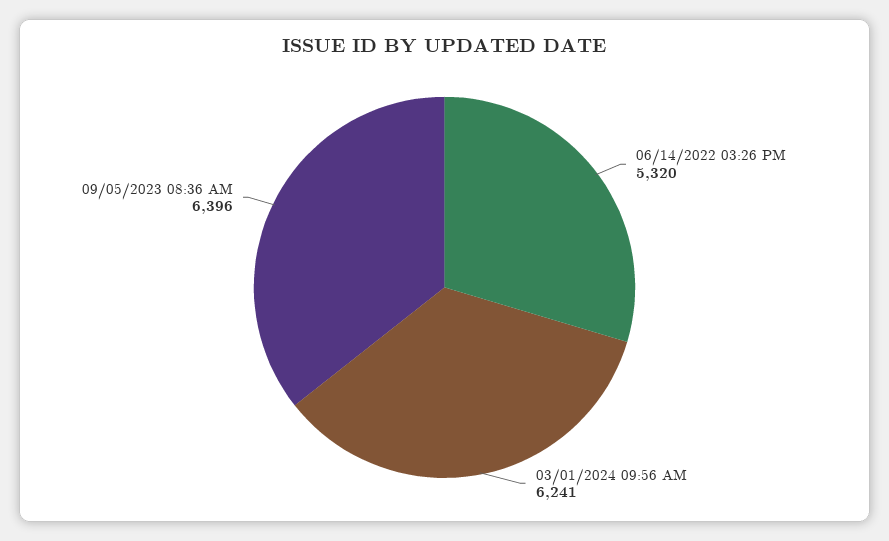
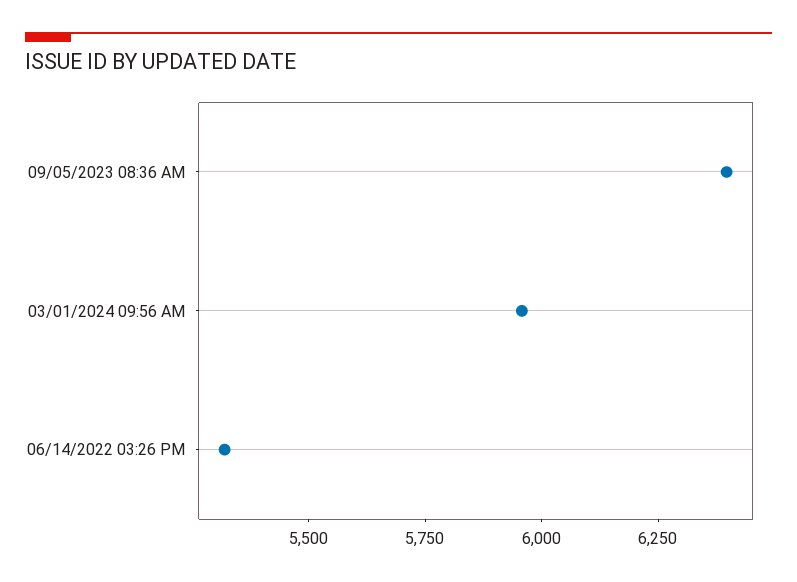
  {
    "06/14/2022 03:26 PM": 5320,
-   "03/01/2024 09:56 AM": 6241,
+   "03/01/2024 09:56 AM": 5950,
    "09/05/2023 08:36 AM": 6396
  }

